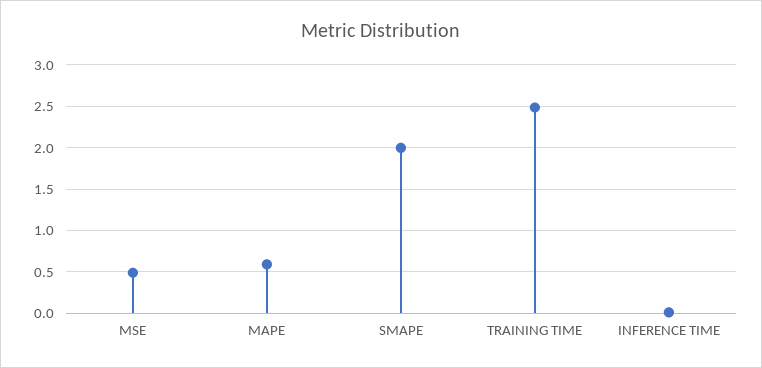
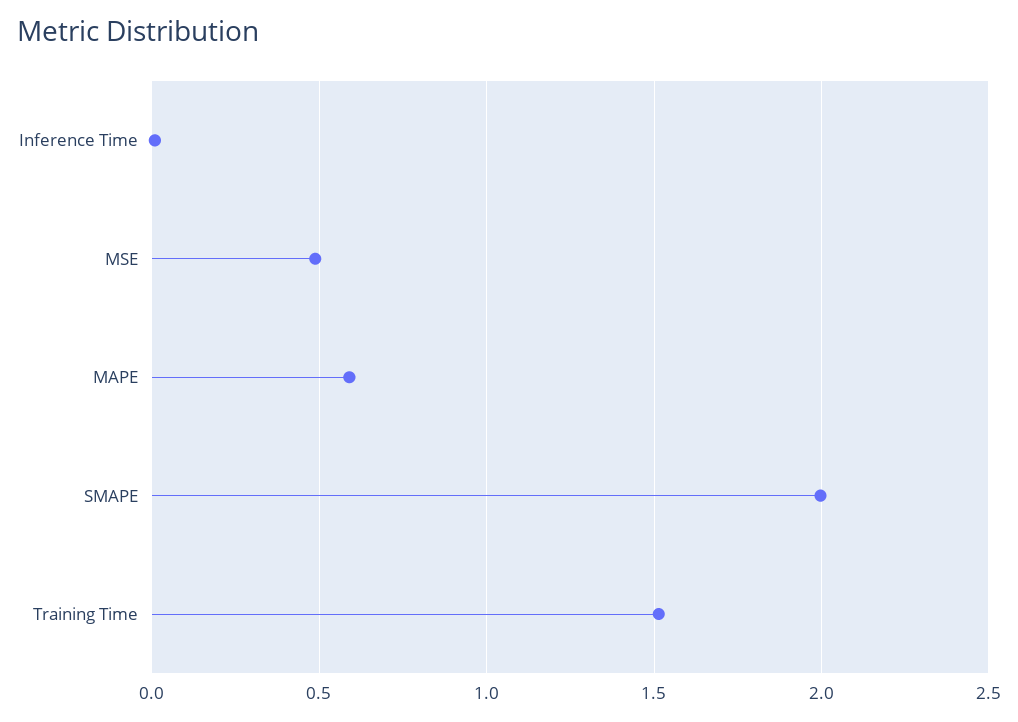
  {
    "MSE": 0.5,
    "MAPE": 0.6,
    "SMAPE": 2,
-   "TRAINING TIME": 2.5,
+   "TRAINING TIME": 1.5,
    "INFERENCE TIME": 0
  }

